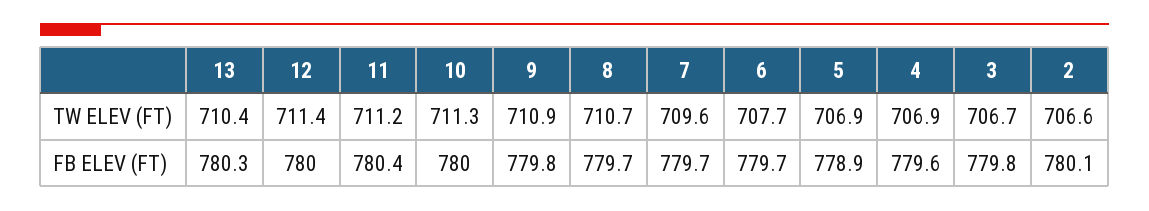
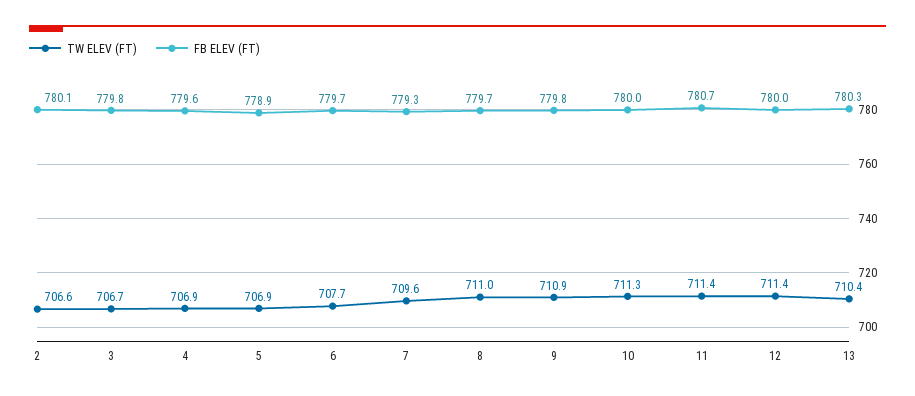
  {
    "TW ELEV (FT)": {
      "13": 710.4,
      "12": 711.4,
-     "11": 711.2,
+     "11": 711.4,
      "10": 711.3,
      "9": 710.9,
-     "8": 710.7,
+     "8": 711,
      "7": 709.6,
      "6": 707.7,
      "5": 706.9,
      "4": 706.9,
      "3": 706.7,
      "2": 706.6
    },
    "FB ELEV (FT)": {
      "13": 780.3,
      "12": 780,
-     "11": 780.4,
+     "11": 780.7,
      "10": 780,
      "9": 779.8,
      "8": 779.7,
-     "7": 779.7,
+     "7": 779.3,
      "6": 779.7,
      "5": 778.9,
      "4": 779.6,
      "3": 779.8,
      "2": 780.1
    }
  }

